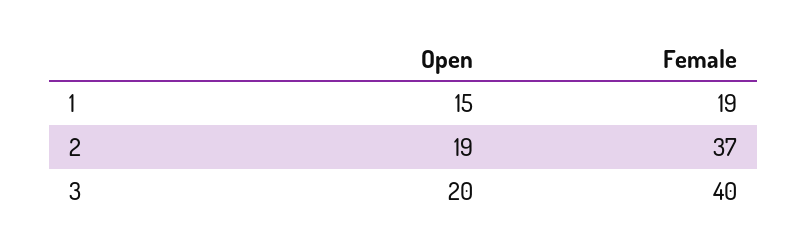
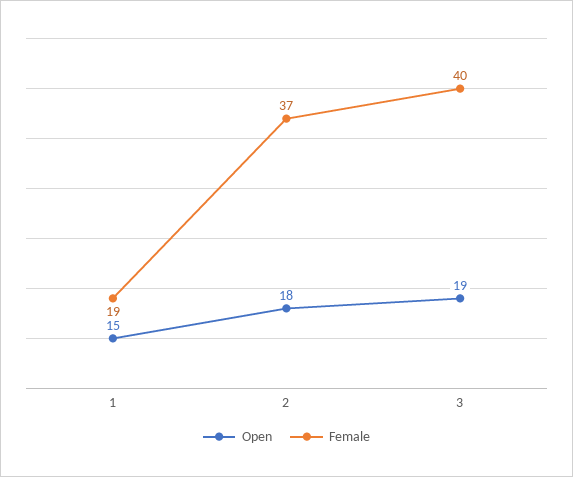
  {
    "Open": {
      "1": 15,
-     "2": 19,
+     "2": 18,
-     "3": 20
+     "3": 19
    },
    "Female": {
      "1": 19,
      "2": 37,
      "3": 40
    }
  }

